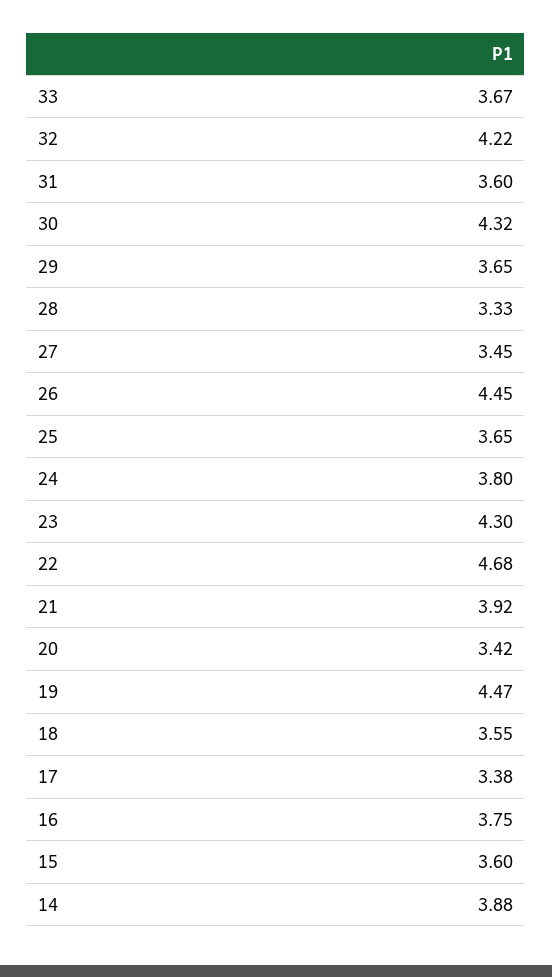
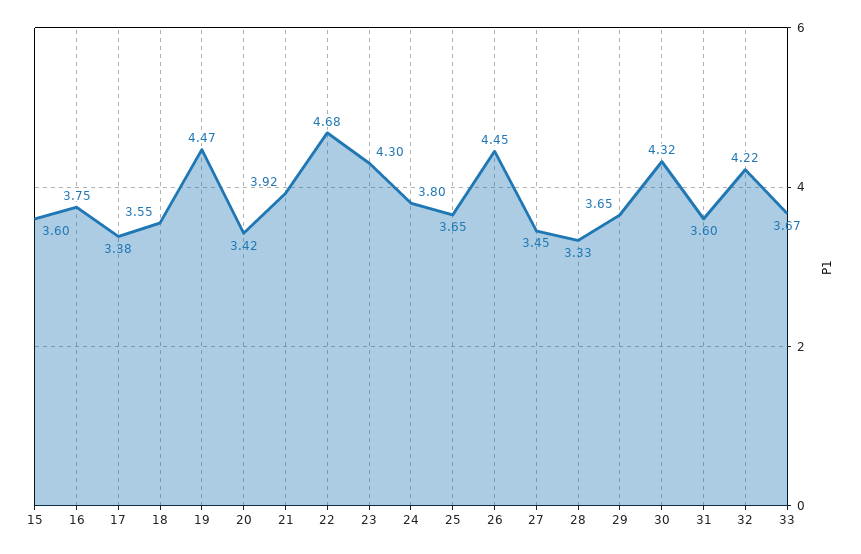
  {
    "33": 3.67,
    "32": 4.22,
    "31": 3.6,
    "30": 4.32,
    "29": 3.65,
    "28": 3.33,
    "27": 3.45,
    "26": 4.45,
    "25": 3.65,
    "24": 3.8,
    "23": 4.3,
    "22": 4.68,
    "21": 3.92,
    "20": 3.42,
    "19": 4.47,
    "18": 3.55,
    "17": 3.38,
    "16": 3.75,
-   "15": 3.6,
+   "15": 3.6
-   "14": 3.88
  }

